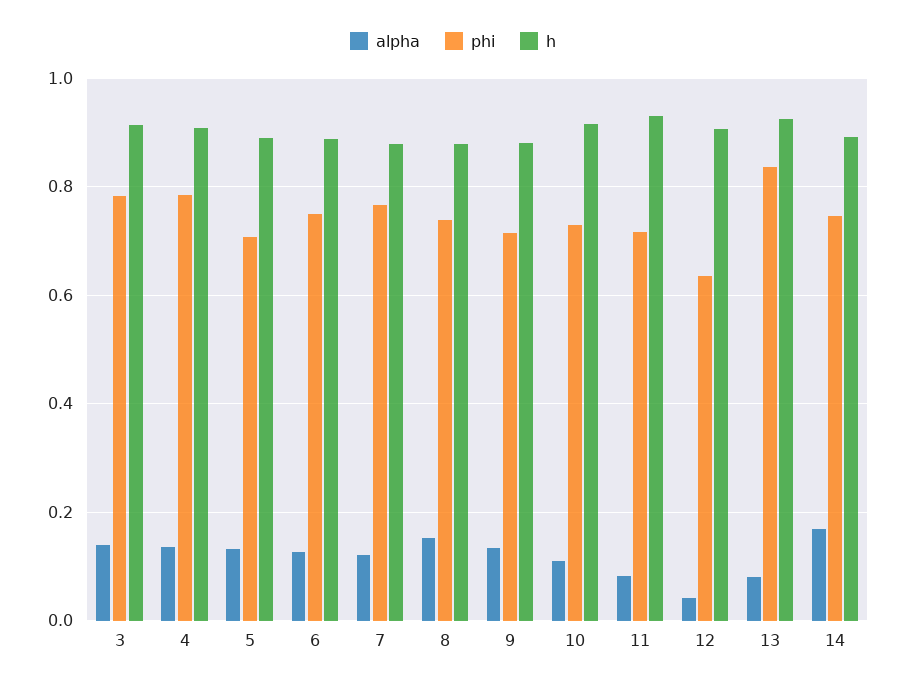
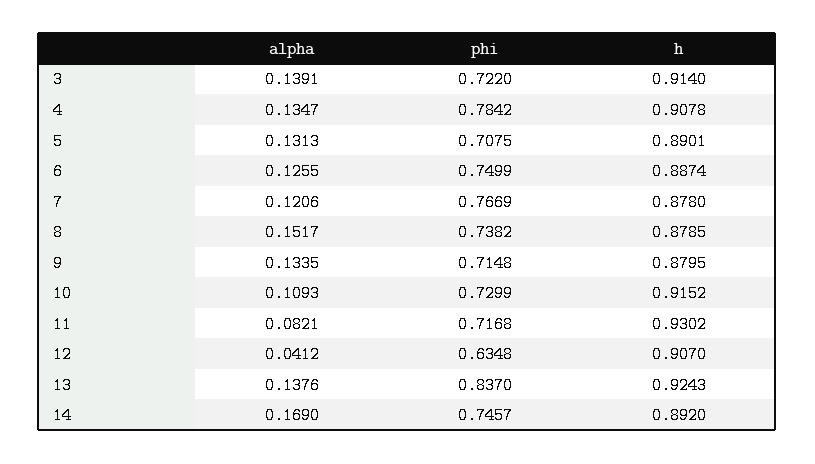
  {
    "alpha": {
      "3": 0.1391,
      "4": 0.1347,
      "5": 0.1313,
      "6": 0.1255,
      "7": 0.1206,
      "8": 0.1517,
      "9": 0.1335,
      "10": 0.1093,
      "11": 0.0821,
      "12": 0.0412,
-     "13": 0.08,
+     "13": 0.1376,
      "14": 0.169
    },
    "phi": {
-     "3": 0.78,
+     "3": 0.722,
      "4": 0.7842,
      "5": 0.7075,
      "6": 0.7499,
      "7": 0.7669,
      "8": 0.7382,
      "9": 0.7148,
      "10": 0.7299,
      "11": 0.7168,
      "12": 0.6348,
      "13": 0.837,
      "14": 0.7457
    },
    "h": {
      "3": 0.914,
      "4": 0.9078,
      "5": 0.8901,
      "6": 0.8874,
      "7": 0.878,
      "8": 0.8785,
      "9": 0.8795,
      "10": 0.9152,
      "11": 0.9302,
      "12": 0.907,
      "13": 0.9243,
      "14": 0.892
    }
  }

